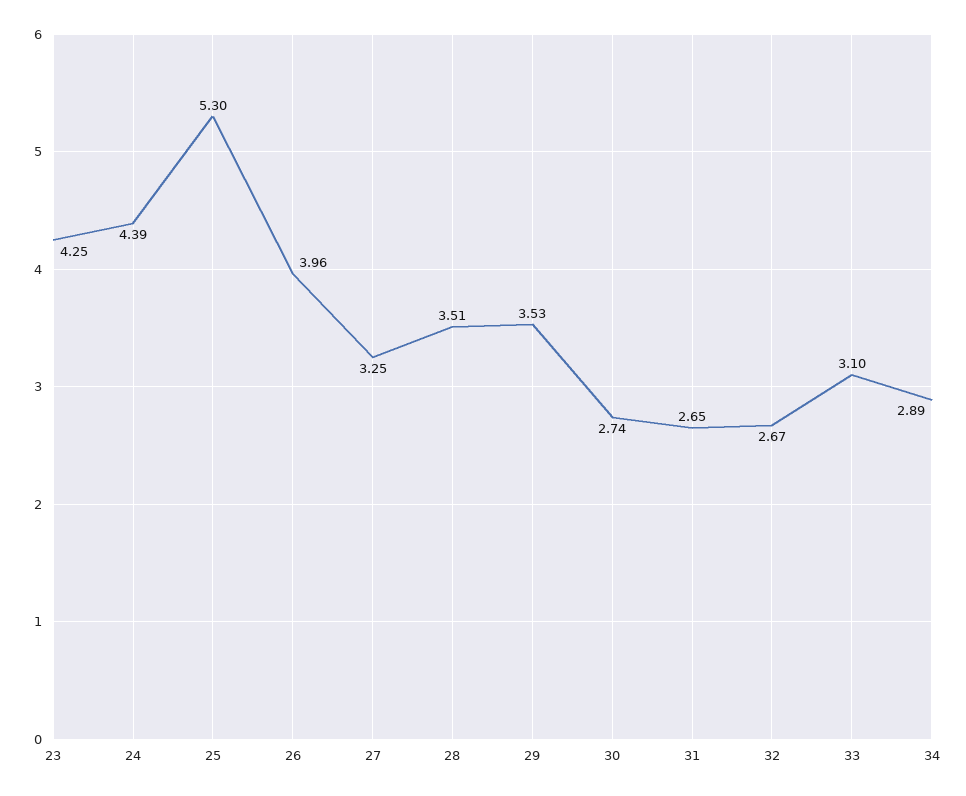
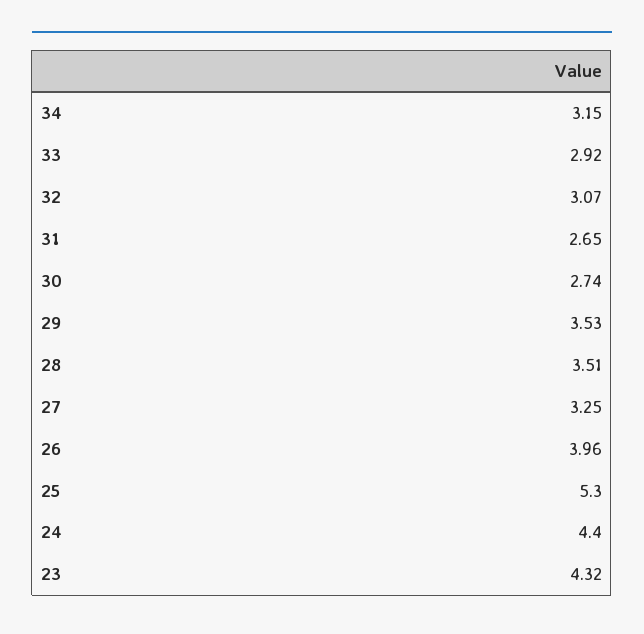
  {
-   "23": 4.25,
+   "23": 4.32,
-   "24": 4.39,
+   "24": 4.4,
    "25": 5.3,
    "26": 3.96,
    "27": 3.25,
    "28": 3.51,
    "29": 3.53,
    "30": 2.74,
    "31": 2.65,
-   "32": 2.67,
+   "32": 3.07,
-   "33": 3.1,
+   "33": 2.92,
-   "34": 2.89
+   "34": 3.15
  }

